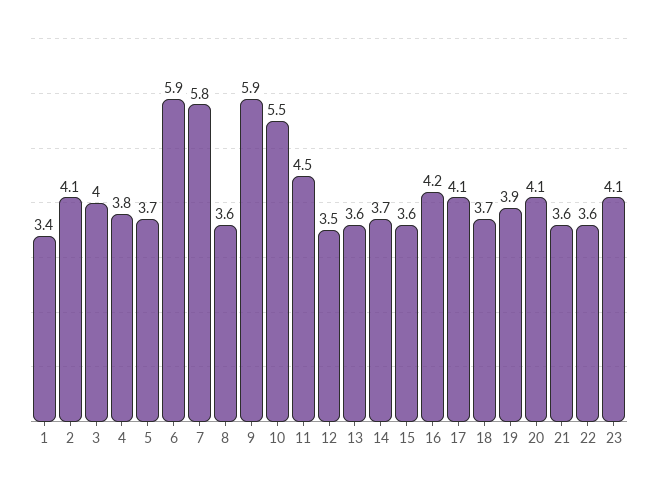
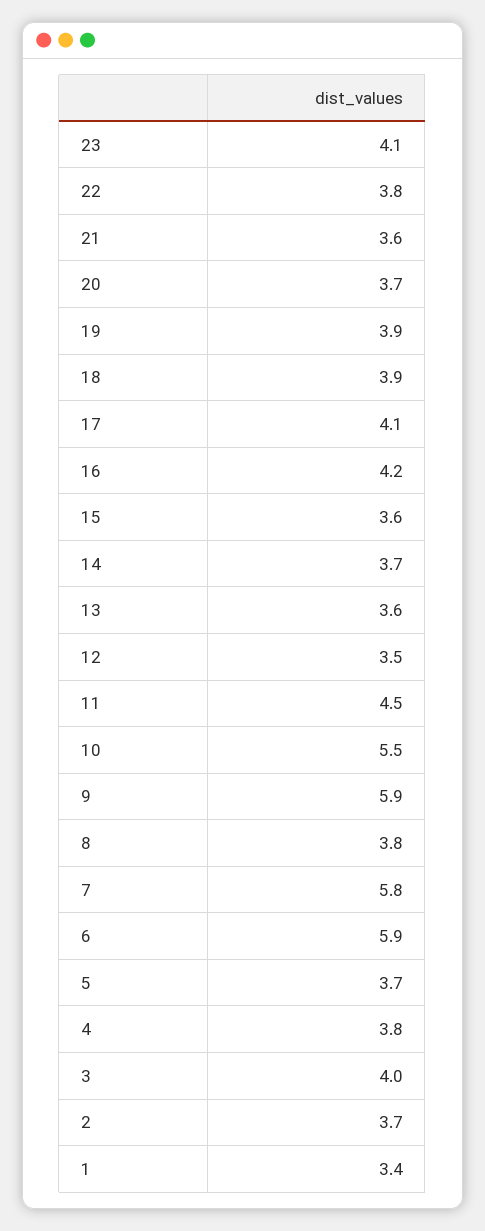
  {
    "1": 3.4,
-   "2": 4.1,
+   "2": 3.7,
    "3": 4,
    "4": 3.8,
    "5": 3.7,
    "6": 5.9,
    "7": 5.8,
-   "8": 3.6,
+   "8": 3.8,
    "9": 5.9,
    "10": 5.5,
    "11": 4.5,
    "12": 3.5,
    "13": 3.6,
    "14": 3.7,
    "15": 3.6,
    "16": 4.2,
    "17": 4.1,
-   "18": 3.7,
+   "18": 3.9,
    "19": 3.9,
-   "20": 4.1,
+   "20": 3.7,
    "21": 3.6,
-   "22": 3.6,
+   "22": 3.8,
    "23": 4.1
  }

